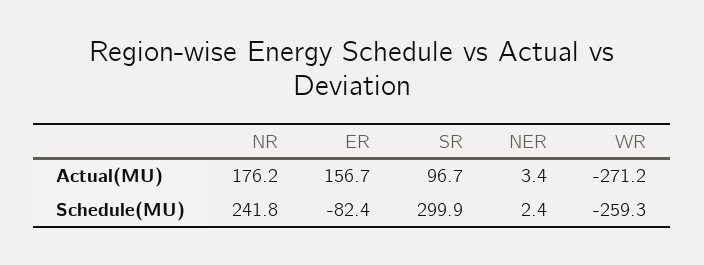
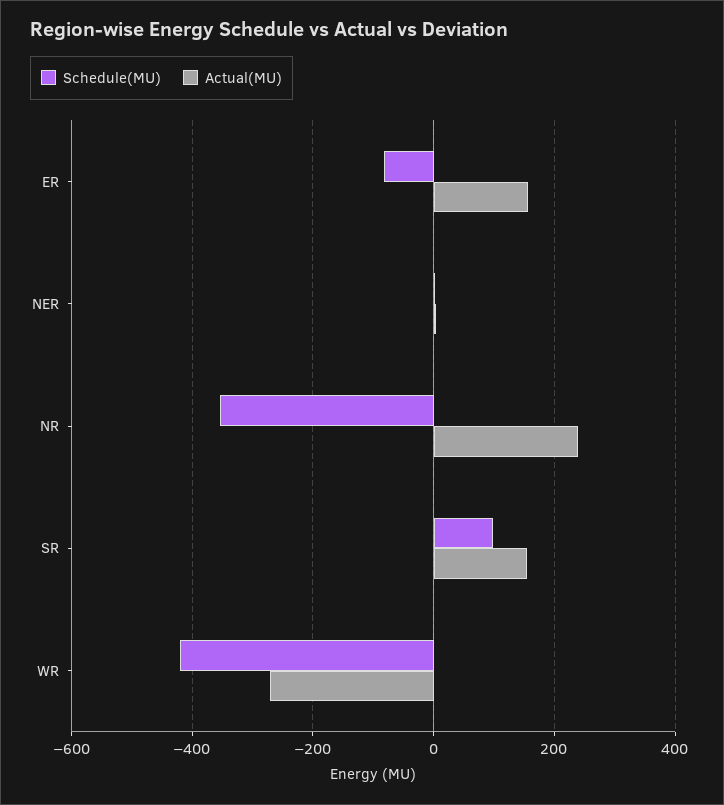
  {
    "Actual(MU)": {
-     "NR": 176.2,
+     "NR": 240,
      "ER": 156.7,
-     "SR": 96.7,
+     "SR": 160,
      "NER": 3.4,
      "WR": -271.2
    },
    "Schedule(MU)": {
-     "NR": 241.8,
+     "NR": -360,
      "ER": -82.4,
-     "SR": 299.9,
+     "SR": 100,
      "NER": 2.4,
-     "WR": -259.3
+     "WR": -420
    }
  }

